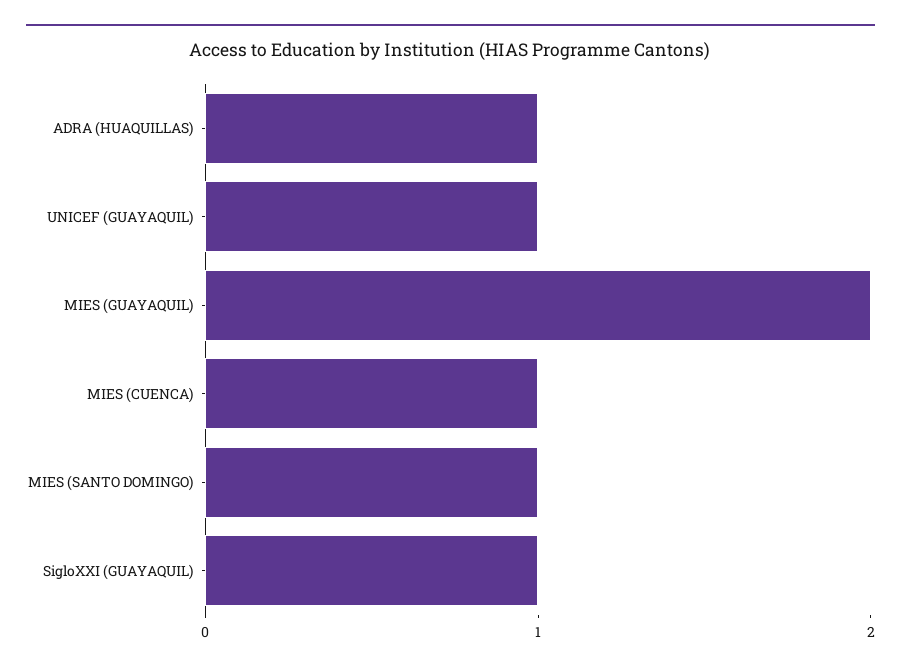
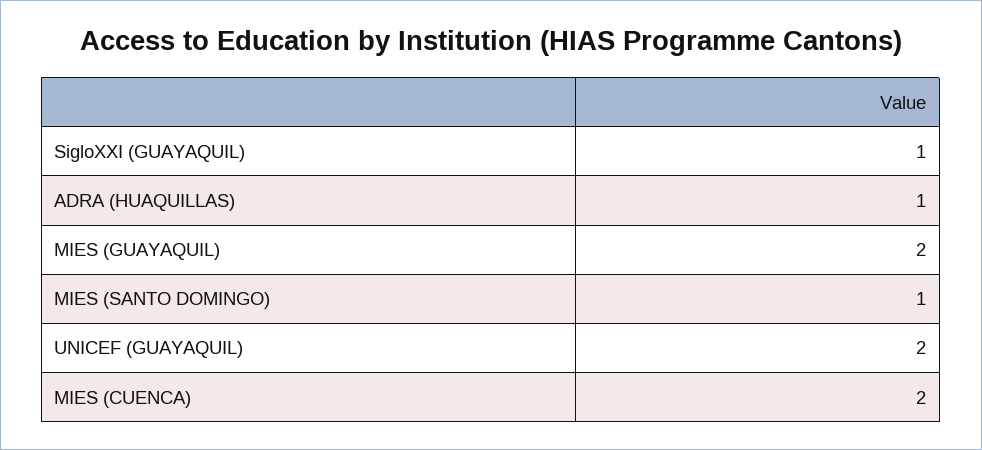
  {
    "ADRA (HUAQUILLAS)": 1,
-   "UNICEF (GUAYAQUIL)": 1,
+   "UNICEF (GUAYAQUIL)": 2,
    "MIES (GUAYAQUIL)": 2,
-   "MIES (CUENCA)": 1,
+   "MIES (CUENCA)": 2,
    "MIES (SANTO DOMINGO)": 1,
    "SigloXXI (GUAYAQUIL)": 1
  }

